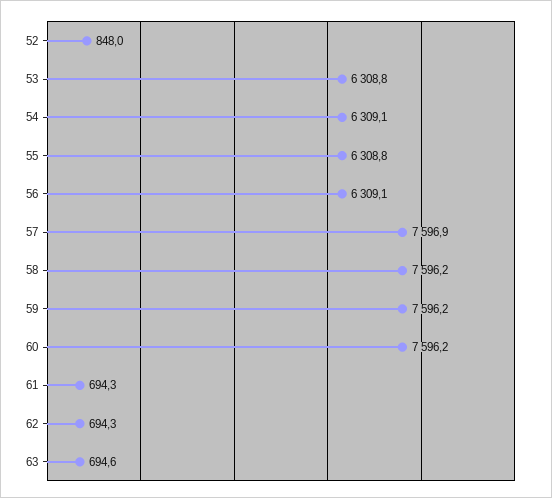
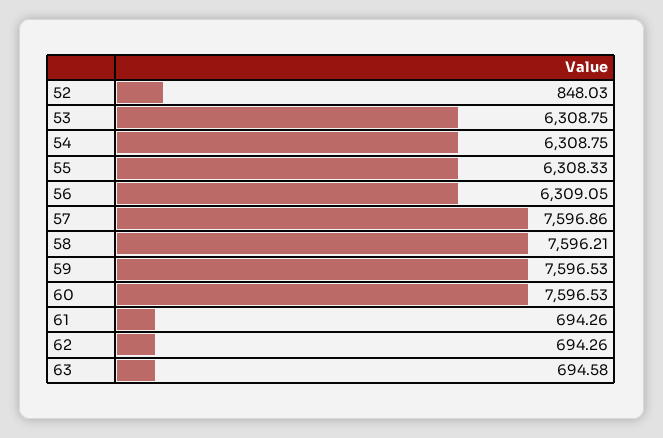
  {
    "52": 848.03,
    "53": 6308.75,
-   "54": 6309.1,
+   "54": 6308.75,
-   "55": 6308.8,
+   "55": 6308.33,
    "56": 6309.05,
    "57": 7596.86,
    "58": 7596.21,
-   "59": 7596.2,
+   "59": 7596.53,
-   "60": 7596.2,
+   "60": 7596.53,
    "61": 694.26,
    "62": 694.26,
    "63": 694.58
  }

